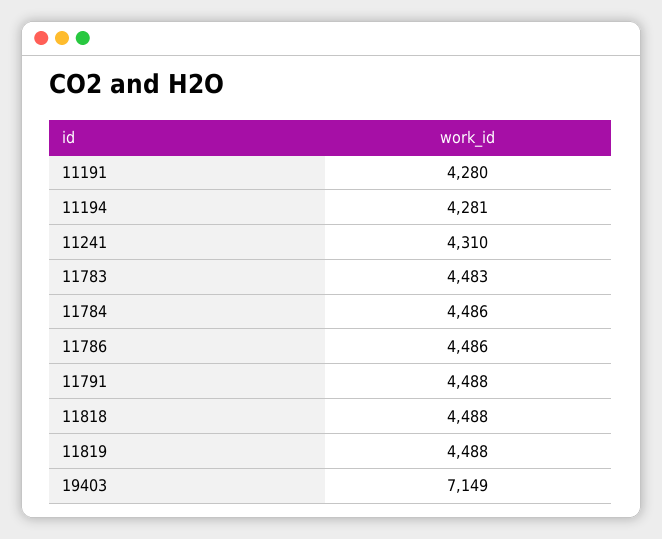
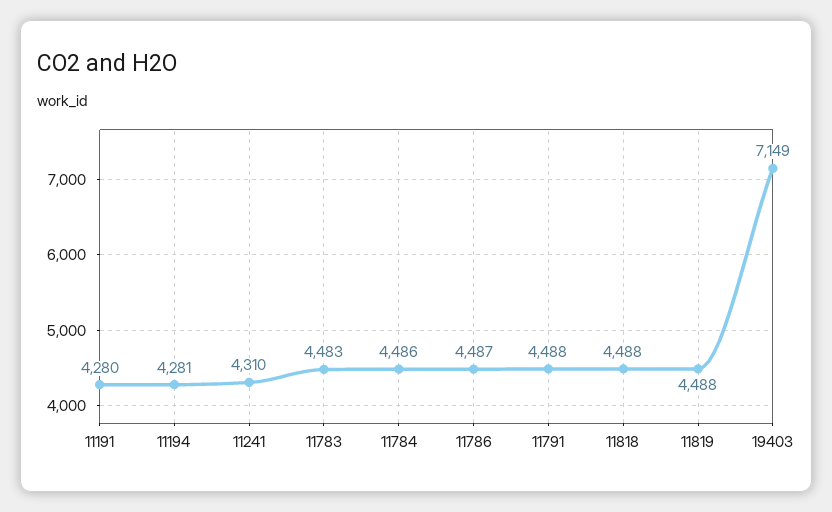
  {
    "11191": 4280,
    "11194": 4281,
    "11241": 4310,
    "11783": 4483,
    "11784": 4486,
-   "11786": 4486,
+   "11786": 4487,
    "11791": 4488,
    "11818": 4488,
    "11819": 4488,
    "19403": 7149
  }

